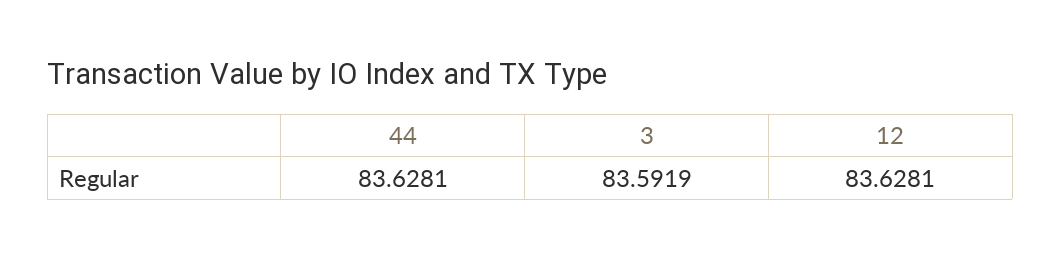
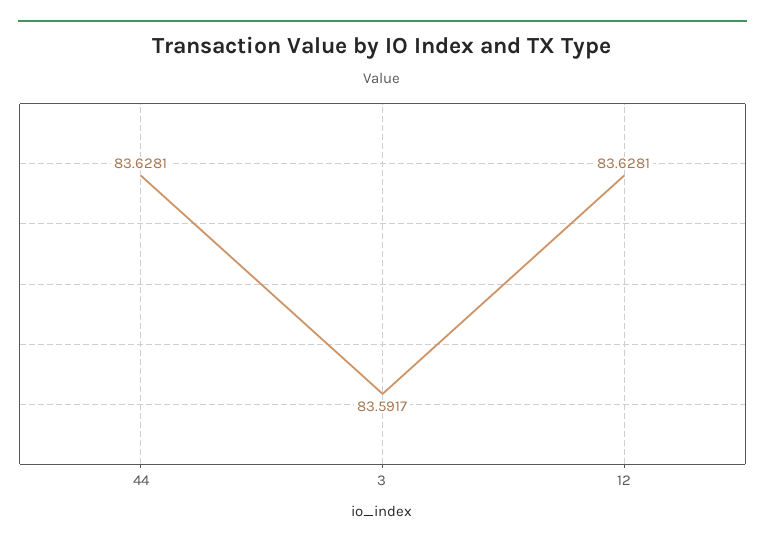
  {
    "44": 83.6281,
-   "3": 83.5919,
+   "3": 83.5917,
    "12": 83.6281
  }

